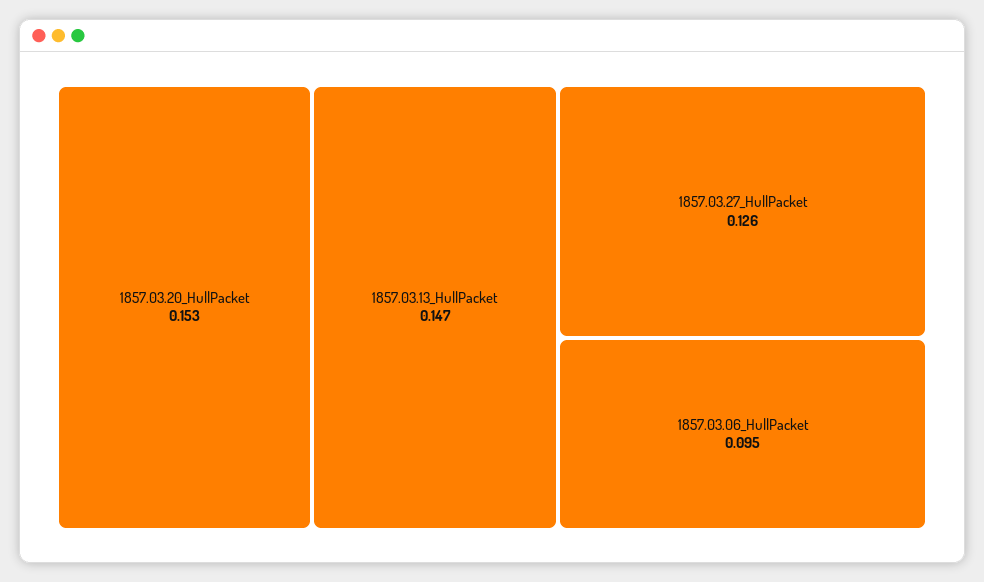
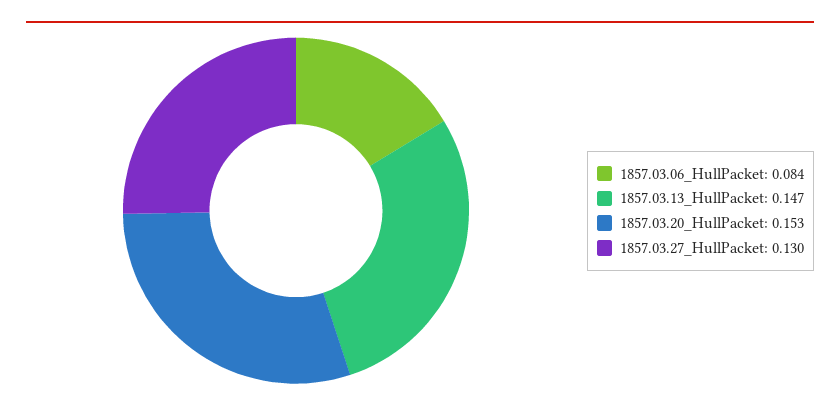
  {
    "1857.03.20_HullPacket": 0.153,
    "1857.03.13_HullPacket": 0.147,
-   "1857.03.27_HullPacket": 0.126,
+   "1857.03.27_HullPacket": 0.13,
-   "1857.03.06_HullPacket": 0.095
+   "1857.03.06_HullPacket": 0.084
  }

